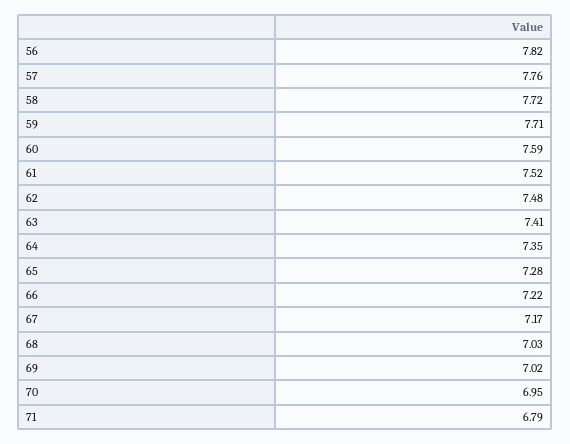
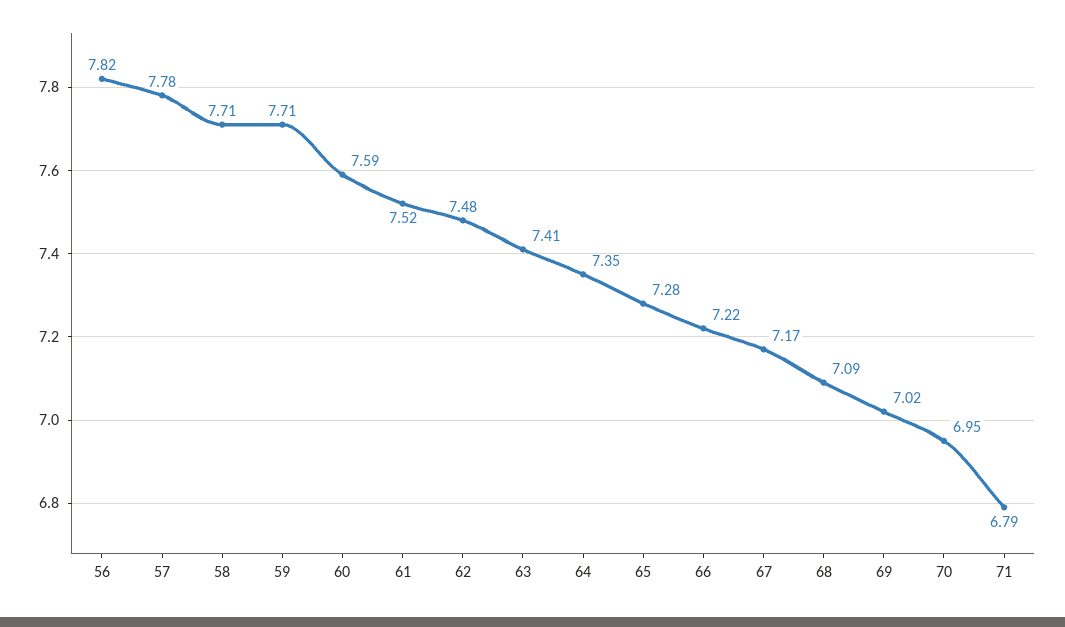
  {
    "56": 7.82,
-   "57": 7.76,
+   "57": 7.78,
-   "58": 7.72,
+   "58": 7.71,
    "59": 7.71,
    "60": 7.59,
    "61": 7.52,
    "62": 7.48,
    "63": 7.41,
    "64": 7.35,
    "65": 7.28,
    "66": 7.22,
    "67": 7.17,
-   "68": 7.03,
+   "68": 7.09,
    "69": 7.02,
    "70": 6.95,
    "71": 6.79
  }

